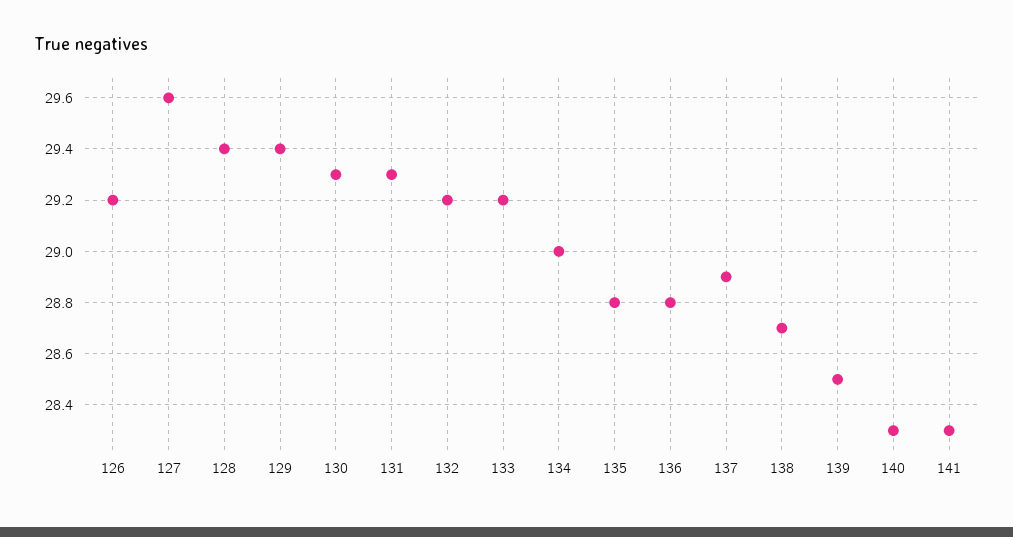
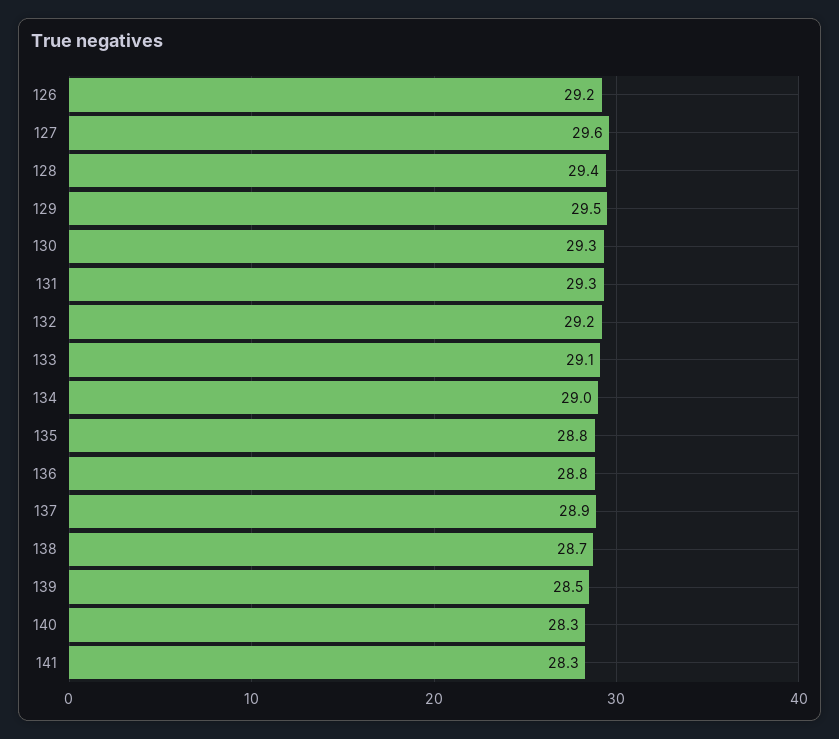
  {
    "126": 29.2,
    "127": 29.6,
    "128": 29.4,
-   "129": 29.4,
+   "129": 29.5,
    "130": 29.3,
    "131": 29.3,
    "132": 29.2,
-   "133": 29.2,
+   "133": 29.1,
    "134": 29,
    "135": 28.8,
    "136": 28.8,
    "137": 28.9,
    "138": 28.7,
    "139": 28.5,
    "140": 28.3,
    "141": 28.3
  }

